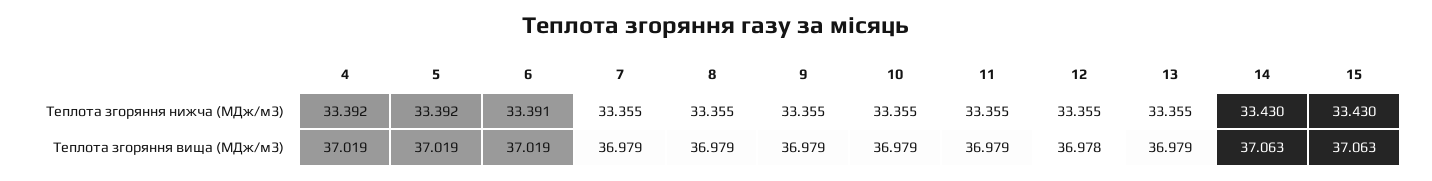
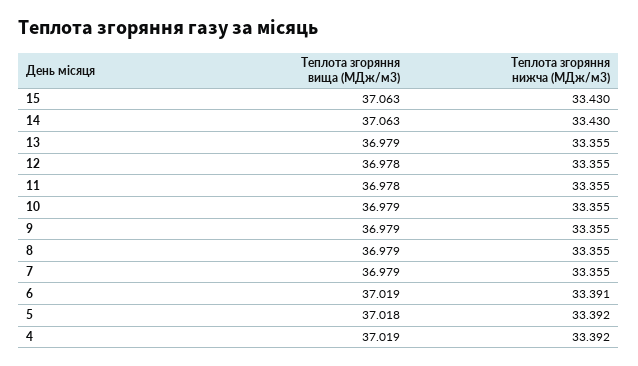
  {
    "4": {
      "Теплота згоряння нижча (МДж/м3)": 33.392,
      "Теплота згоряння вища (МДж/м3)": 37.019
    },
    "5": {
      "Теплота згоряння нижча (МДж/м3)": 33.392,
-     "Теплота згоряння вища (МДж/м3)": 37.019
+     "Теплота згоряння вища (МДж/м3)": 37.018
    },
    "6": {
      "Теплота згоряння нижча (МДж/м3)": 33.391,
      "Теплота згоряння вища (МДж/м3)": 37.019
    },
    "7": {
      "Теплота згоряння нижча (МДж/м3)": 33.355,
      "Теплота згоряння вища (МДж/м3)": 36.979
    },
    "8": {
      "Теплота згоряння нижча (МДж/м3)": 33.355,
      "Теплота згоряння вища (МДж/м3)": 36.979
    },
    "9": {
      "Теплота згоряння нижча (МДж/м3)": 33.355,
      "Теплота згоряння вища (МДж/м3)": 36.979
    },
    "10": {
      "Теплота згоряння нижча (МДж/м3)": 33.355,
      "Теплота згоряння вища (МДж/м3)": 36.979
    },
    "11": {
      "Теплота згоряння нижча (МДж/м3)": 33.355,
-     "Теплота згоряння вища (МДж/м3)": 36.979
+     "Теплота згоряння вища (МДж/м3)": 36.978
    },
    "12": {
      "Теплота згоряння нижча (МДж/м3)": 33.355,
      "Теплота згоряння вища (МДж/м3)": 36.978
    },
    "13": {
      "Теплота згоряння нижча (МДж/м3)": 33.355,
      "Теплота згоряння вища (МДж/м3)": 36.979
    },
    "14": {
      "Теплота згоряння нижча (МДж/м3)": 33.43,
      "Теплота згоряння вища (МДж/м3)": 37.063
    },
    "15": {
      "Теплота згоряння нижча (МДж/м3)": 33.43,
      "Теплота згоряння вища (МДж/м3)": 37.063
    }
  }

